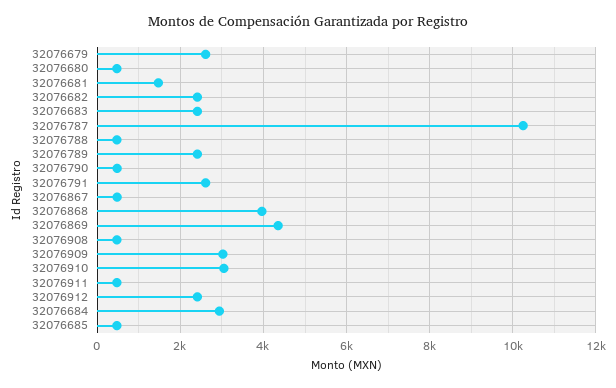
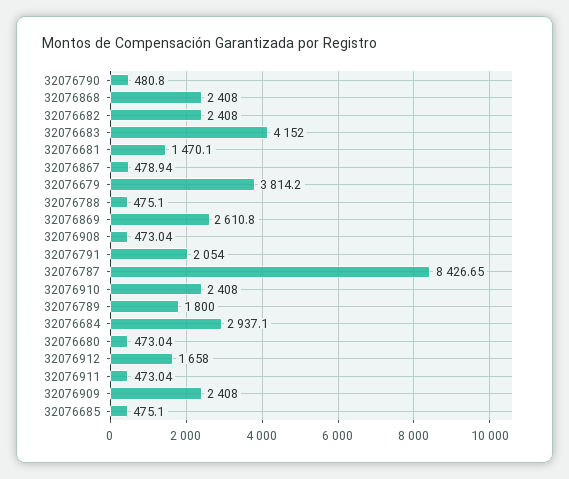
  {
-   "32076679": 2600,
+   "32076679": 3814.2,
    "32076680": 473.04,
    "32076681": 1470.1,
    "32076682": 2408,
-   "32076683": 2400,
+   "32076683": 4152,
-   "32076787": 10200,
+   "32076787": 8426.65,
    "32076788": 475.1,
-   "32076789": 2400,
+   "32076789": 1800,
    "32076790": 480.8,
-   "32076791": 2600,
+   "32076791": 2054,
    "32076867": 478.94,
-   "32076868": 4000,
+   "32076868": 2408,
-   "32076869": 4400,
+   "32076869": 2610.8,
    "32076908": 473.04,
-   "32076909": 3000,
+   "32076909": 2408,
-   "32076910": 3000,
+   "32076910": 2408,
    "32076911": 473.04,
-   "32076912": 2400,
+   "32076912": 1658,
    "32076684": 2937.1,
    "32076685": 475.1
  }

